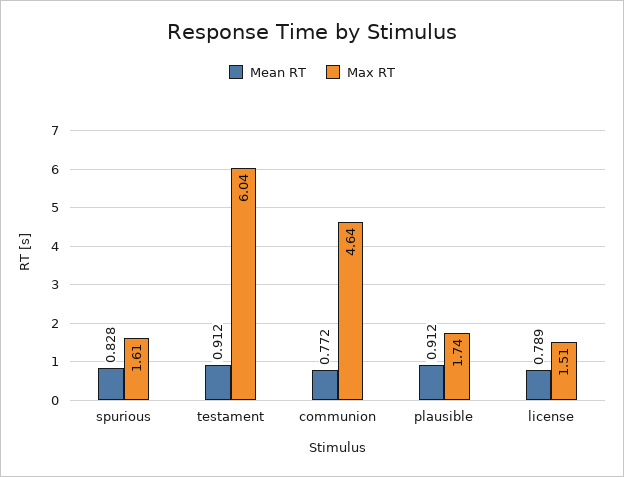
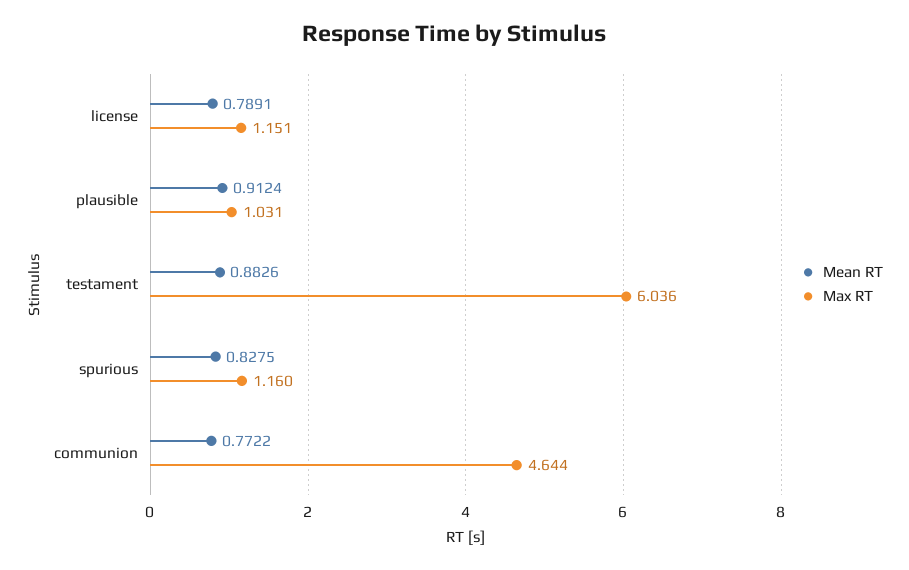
  {
    "Mean RT": {
      "spurious": 0.8275,
-     "testament": 0.912,
+     "testament": 0.8826,
      "communion": 0.7722,
      "plausible": 0.9124,
      "license": 0.7891
    },
    "Max RT": {
-     "spurious": 1.61,
+     "spurious": 1.16,
      "testament": 6.036,
      "communion": 4.644,
-     "plausible": 1.74,
+     "plausible": 1.031,
-     "license": 1.51
+     "license": 1.151
    }
  }

